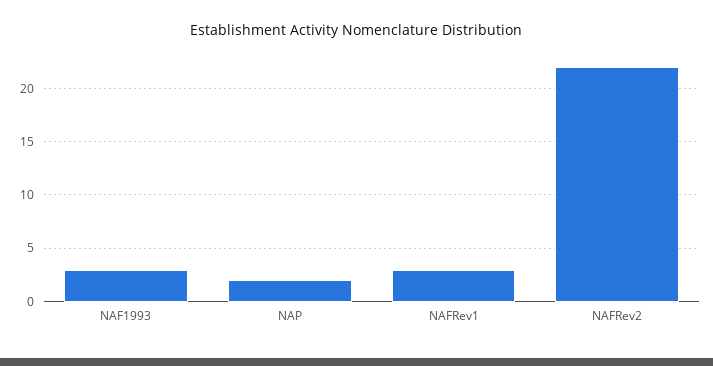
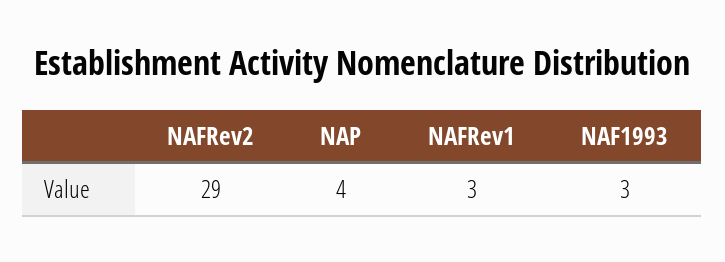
  {
    "NAF1993": 3,
-   "NAP": 2,
+   "NAP": 4,
    "NAFRev1": 3,
-   "NAFRev2": 22
+   "NAFRev2": 29
  }

